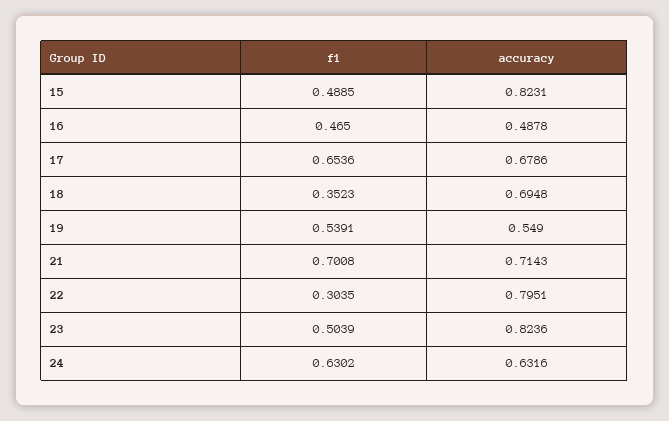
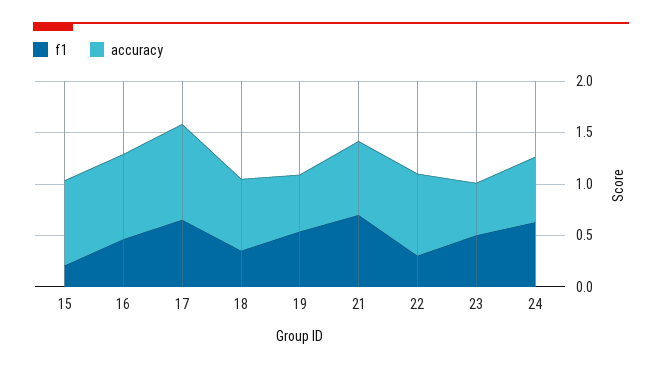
  {
    "f1": {
-     "15": 0.4885,
+     "15": 0.2,
      "16": 0.465,
      "17": 0.6536,
      "18": 0.3523,
      "19": 0.5391,
      "21": 0.7008,
      "22": 0.3035,
      "23": 0.5039,
      "24": 0.6302
    },
    "accuracy": {
      "15": 0.8231,
-     "16": 0.4878,
+     "16": 0.8,
-     "17": 0.6786,
+     "17": 0.9,
      "18": 0.6948,
      "19": 0.549,
      "21": 0.7143,
      "22": 0.7951,
-     "23": 0.8236,
+     "23": 0.5,
      "24": 0.6316
    }
  }

